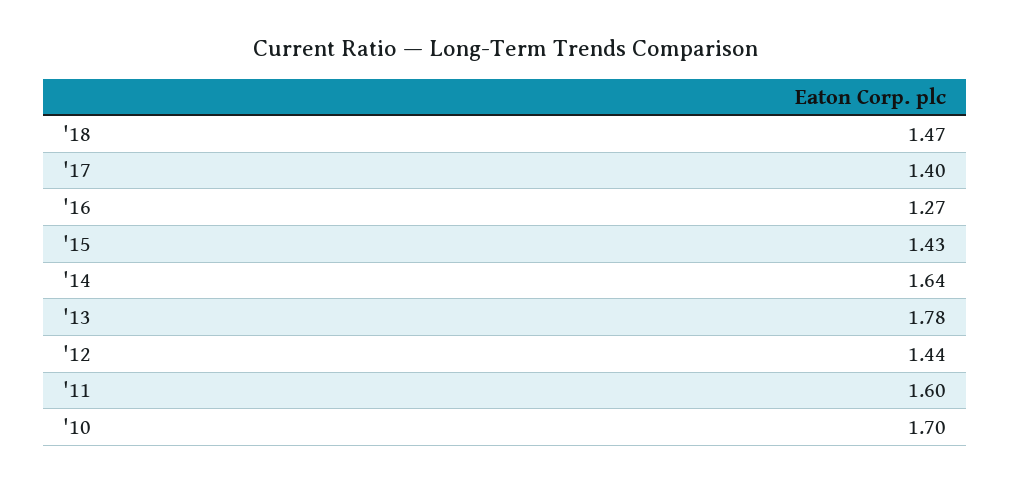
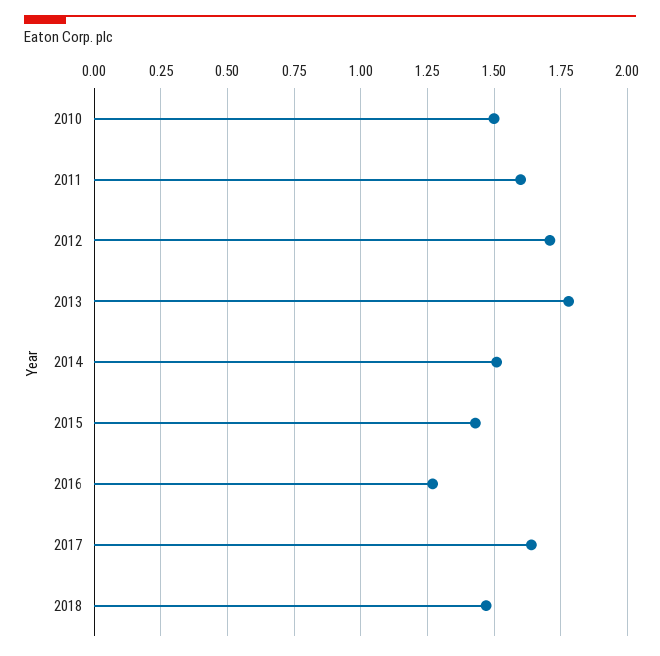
  {
    "'18": 1.47,
-   "'17": 1.4,
+   "'17": 1.65,
    "'16": 1.27,
    "'15": 1.43,
-   "'14": 1.64,
+   "'14": 1.5,
    "'13": 1.78,
-   "'12": 1.44,
+   "'12": 1.7,
    "'11": 1.6,
-   "'10": 1.7
+   "'10": 1.5
  }

